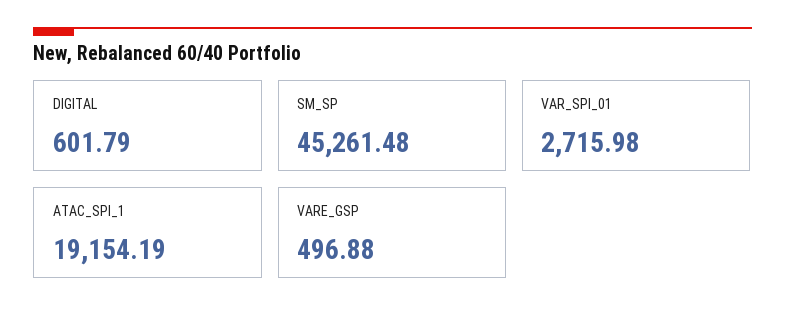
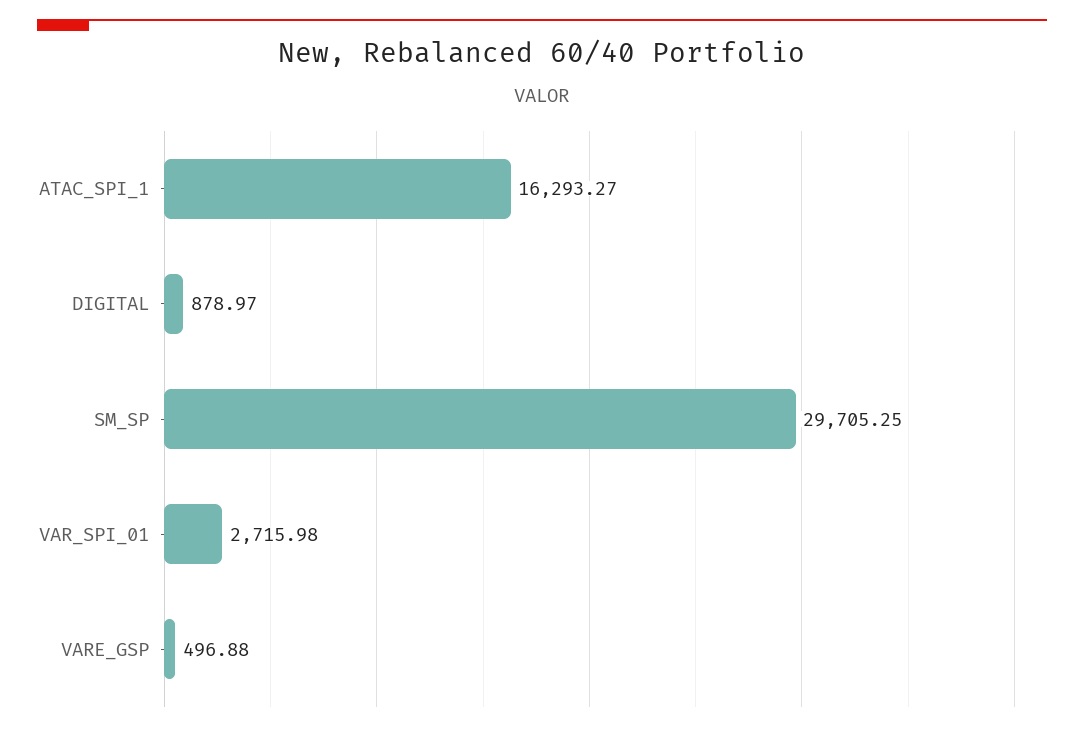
  {
-   "DIGITAL": 601.79,
+   "DIGITAL": 878.97,
-   "SM_SP": 45261.48,
+   "SM_SP": 29705.25,
    "VAR_SPI_01": 2715.98,
-   "ATAC_SPI_1": 19154.19,
+   "ATAC_SPI_1": 16293.27,
    "VARE_GSP": 496.88
  }

